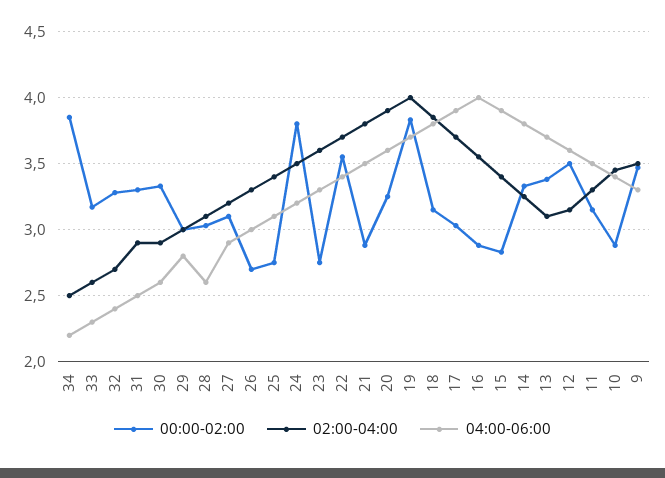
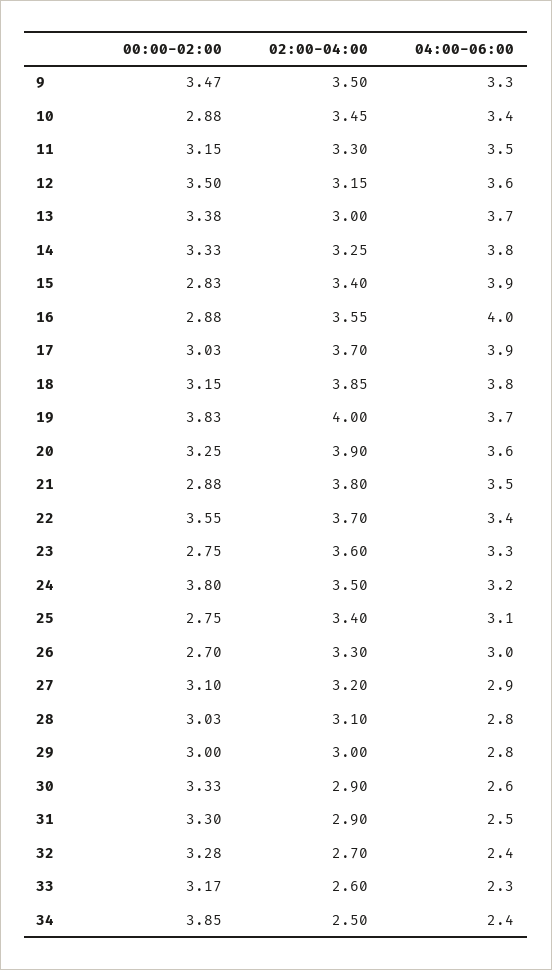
  {
    "00:00-02:00": {
      "34": 3.85,
      "33": 3.17,
      "32": 3.28,
      "31": 3.3,
      "30": 3.33,
      "29": 3,
      "28": 3.03,
      "27": 3.1,
      "26": 2.7,
      "25": 2.75,
      "24": 3.8,
      "23": 2.75,
      "22": 3.55,
      "21": 2.88,
      "20": 3.25,
      "19": 3.83,
      "18": 3.15,
      "17": 3.03,
      "16": 2.88,
      "15": 2.83,
      "14": 3.33,
      "13": 3.38,
      "12": 3.5,
      "11": 3.15,
      "10": 2.88,
      "9": 3.47
    },
    "02:00-04:00": {
      "34": 2.5,
      "33": 2.6,
      "32": 2.7,
      "31": 2.9,
      "30": 2.9,
      "29": 3,
      "28": 3.1,
      "27": 3.2,
      "26": 3.3,
      "25": 3.4,
      "24": 3.5,
      "23": 3.6,
      "22": 3.7,
      "21": 3.8,
      "20": 3.9,
      "19": 4,
      "18": 3.85,
      "17": 3.7,
      "16": 3.55,
      "15": 3.4,
      "14": 3.25,
-     "13": 3.1,
+     "13": 3,
      "12": 3.15,
      "11": 3.3,
      "10": 3.45,
      "9": 3.5
    },
    "04:00-06:00": {
-     "34": 2.2,
+     "34": 2.4,
      "33": 2.3,
      "32": 2.4,
      "31": 2.5,
      "30": 2.6,
      "29": 2.8,
-     "28": 2.6,
+     "28": 2.8,
      "27": 2.9,
      "26": 3,
      "25": 3.1,
      "24": 3.2,
      "23": 3.3,
      "22": 3.4,
      "21": 3.5,
      "20": 3.6,
      "19": 3.7,
      "18": 3.8,
      "17": 3.9,
      "16": 4,
      "15": 3.9,
      "14": 3.8,
      "13": 3.7,
      "12": 3.6,
      "11": 3.5,
      "10": 3.4,
      "9": 3.3
    }
  }

